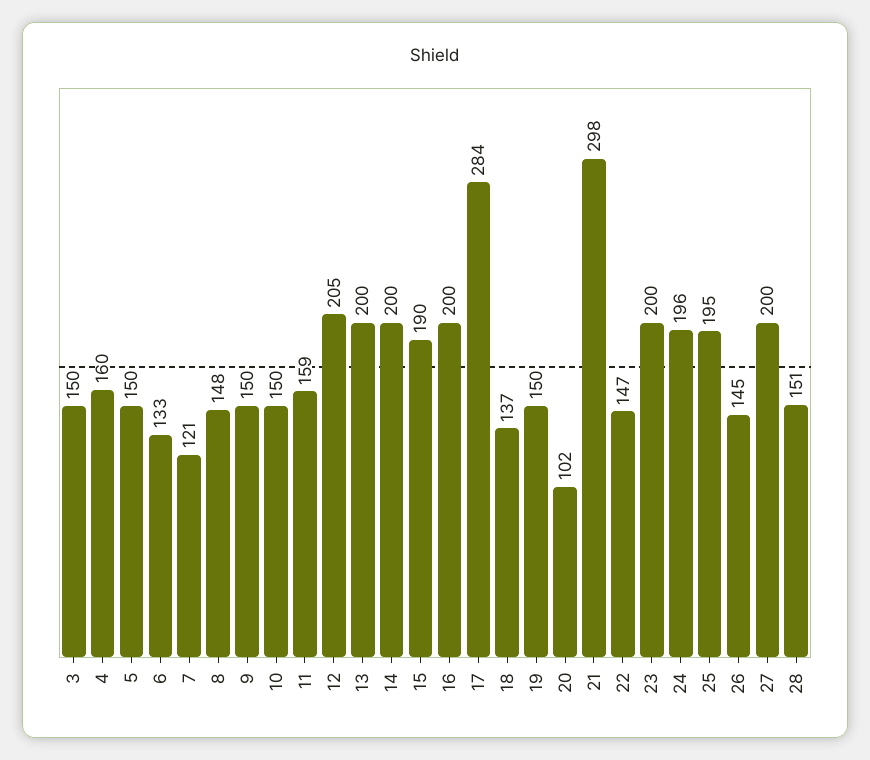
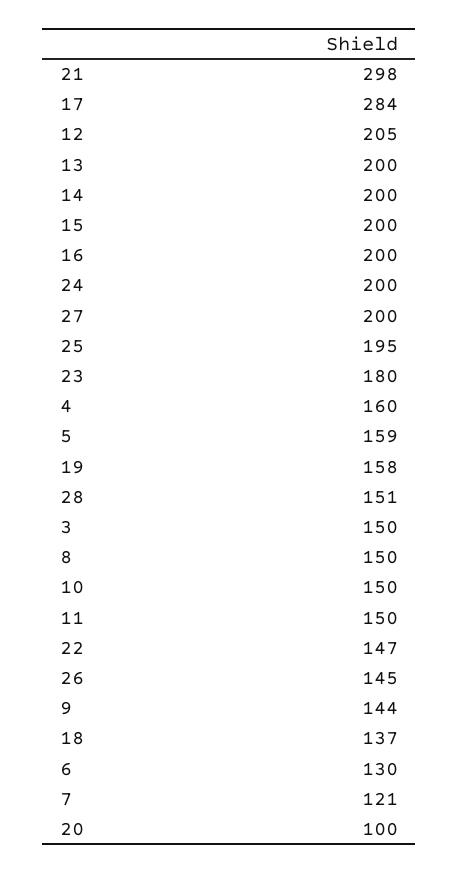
  {
    "3": 150,
    "4": 160,
-   "5": 150,
+   "5": 159,
-   "6": 133,
+   "6": 130,
    "7": 121,
-   "8": 148,
+   "8": 150,
-   "9": 150,
+   "9": 144,
    "10": 150,
-   "11": 159,
+   "11": 150,
    "12": 205,
    "13": 200,
    "14": 200,
-   "15": 190,
+   "15": 200,
    "16": 200,
    "17": 284,
    "18": 137,
-   "19": 150,
+   "19": 158,
-   "20": 102,
+   "20": 100,
    "21": 298,
    "22": 147,
-   "23": 200,
+   "23": 180,
-   "24": 196,
+   "24": 200,
    "25": 195,
    "26": 145,
    "27": 200,
    "28": 151
  }

